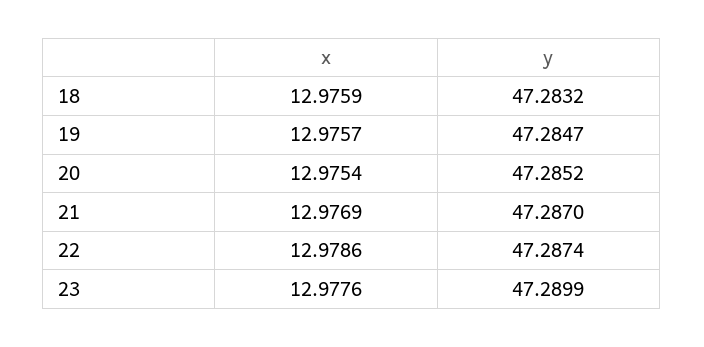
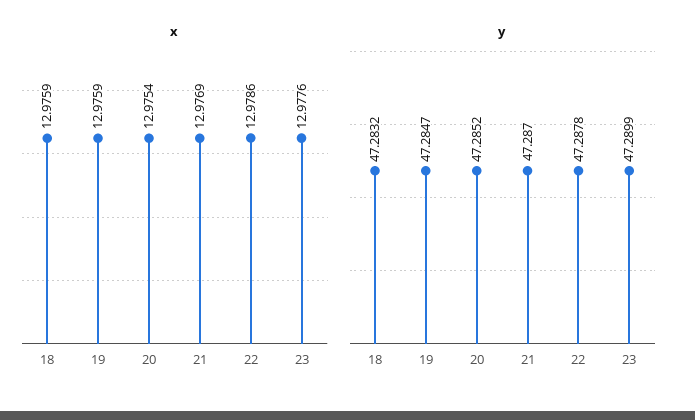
  {
    "x": {
      "18": 12.9759,
-     "19": 12.9757,
+     "19": 12.9759,
      "20": 12.9754,
      "21": 12.9769,
      "22": 12.9786,
      "23": 12.9776
    },
    "y": {
      "18": 47.2832,
      "19": 47.2847,
      "20": 47.2852,
      "21": 47.287,
-     "22": 47.2874,
+     "22": 47.2878,
      "23": 47.2899
    }
  }

